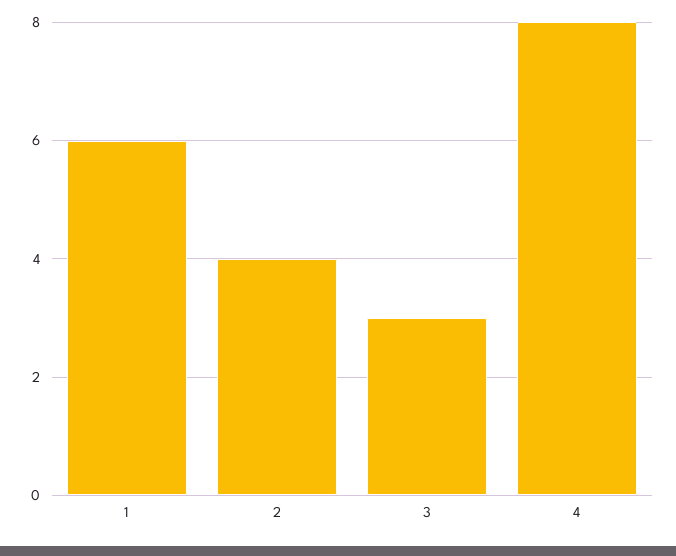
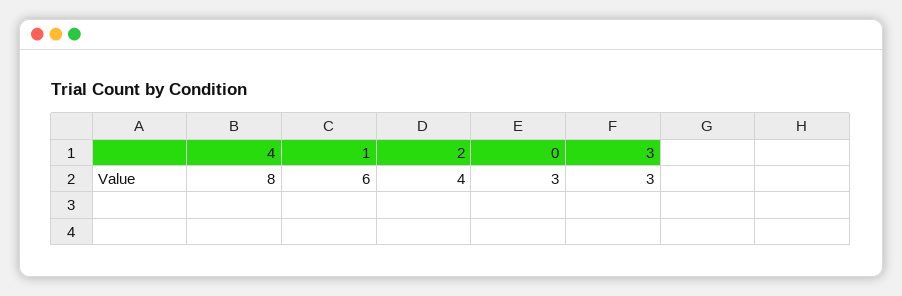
  {
    "1": 6,
    "2": 4,
    "3": 3,
-   "4": 8
+   "4": 8,
+   "0": 3
  }

